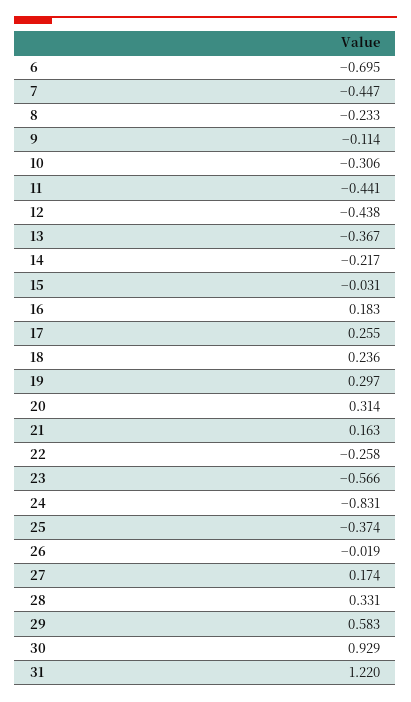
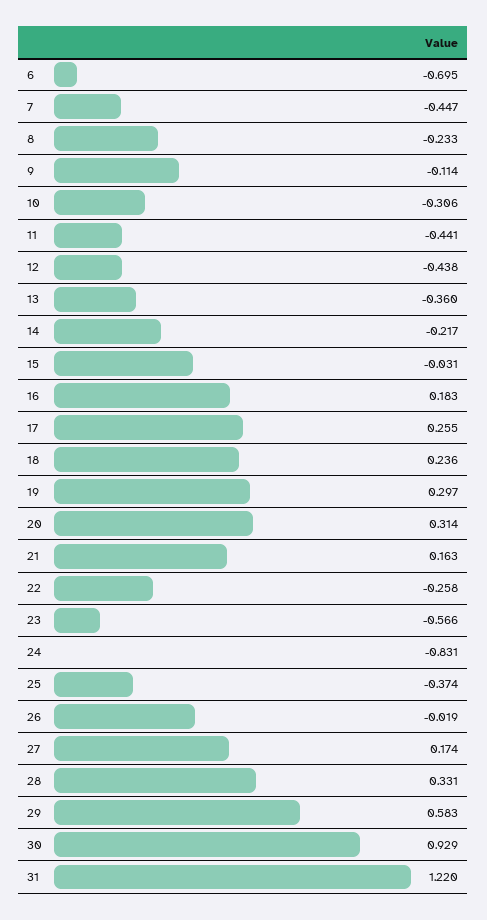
  {
    "6": -0.695,
    "7": -0.447,
    "8": -0.233,
    "9": -0.114,
    "10": -0.306,
    "11": -0.441,
    "12": -0.438,
-   "13": -0.367,
+   "13": -0.36,
    "14": -0.217,
    "15": -0.031,
    "16": 0.183,
    "17": 0.255,
    "18": 0.236,
    "19": 0.297,
    "20": 0.314,
    "21": 0.163,
    "22": -0.258,
    "23": -0.566,
    "24": -0.831,
    "25": -0.374,
    "26": -0.019,
    "27": 0.174,
    "28": 0.331,
    "29": 0.583,
    "30": 0.929,
    "31": 1.22
  }

